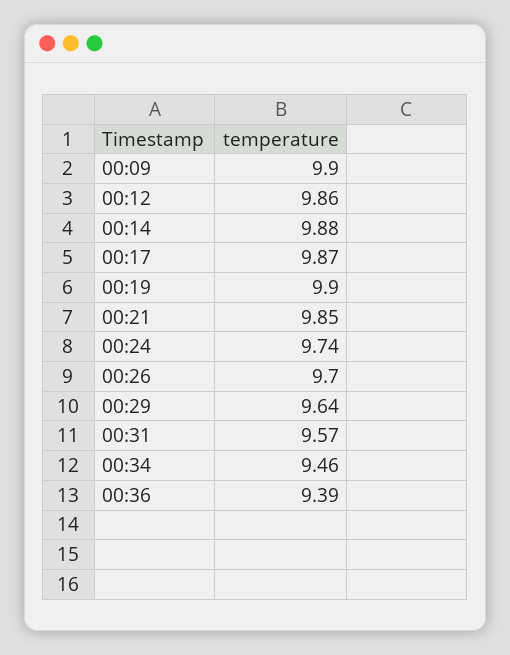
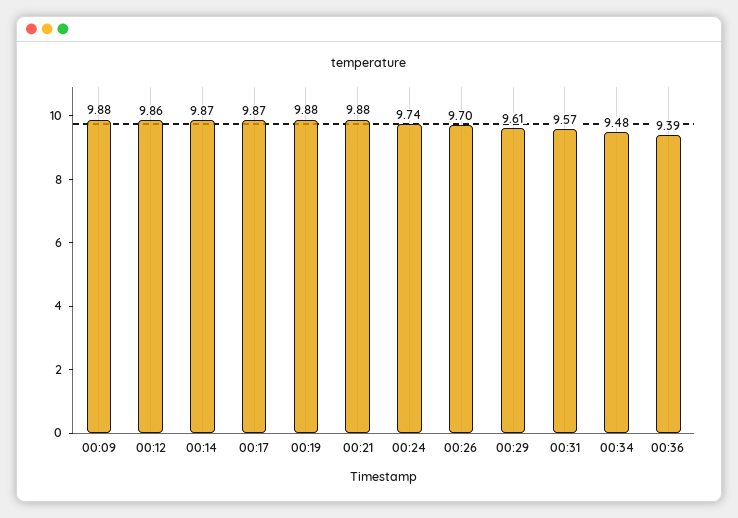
  {
-   "00:09": 9.9,
+   "00:09": 9.88,
    "00:12": 9.86,
-   "00:14": 9.88,
+   "00:14": 9.87,
    "00:17": 9.87,
-   "00:19": 9.9,
+   "00:19": 9.88,
-   "00:21": 9.85,
+   "00:21": 9.88,
    "00:24": 9.74,
    "00:26": 9.7,
-   "00:29": 9.64,
+   "00:29": 9.61,
    "00:31": 9.57,
-   "00:34": 9.46,
+   "00:34": 9.48,
    "00:36": 9.39
  }

